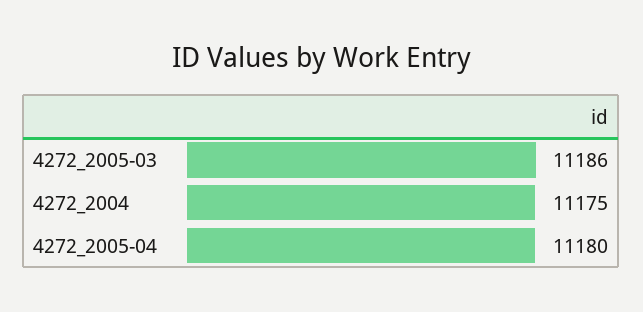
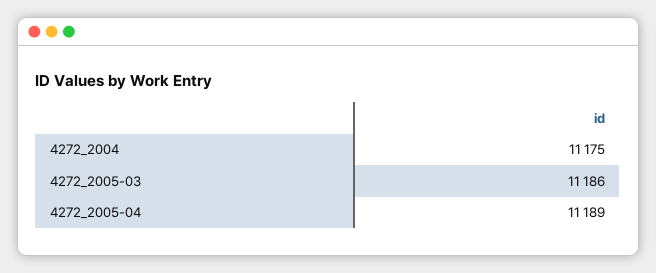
  {
    "4272_2005-03": 11186,
    "4272_2004": 11175,
-   "4272_2005-04": 11180
+   "4272_2005-04": 11189
  }

